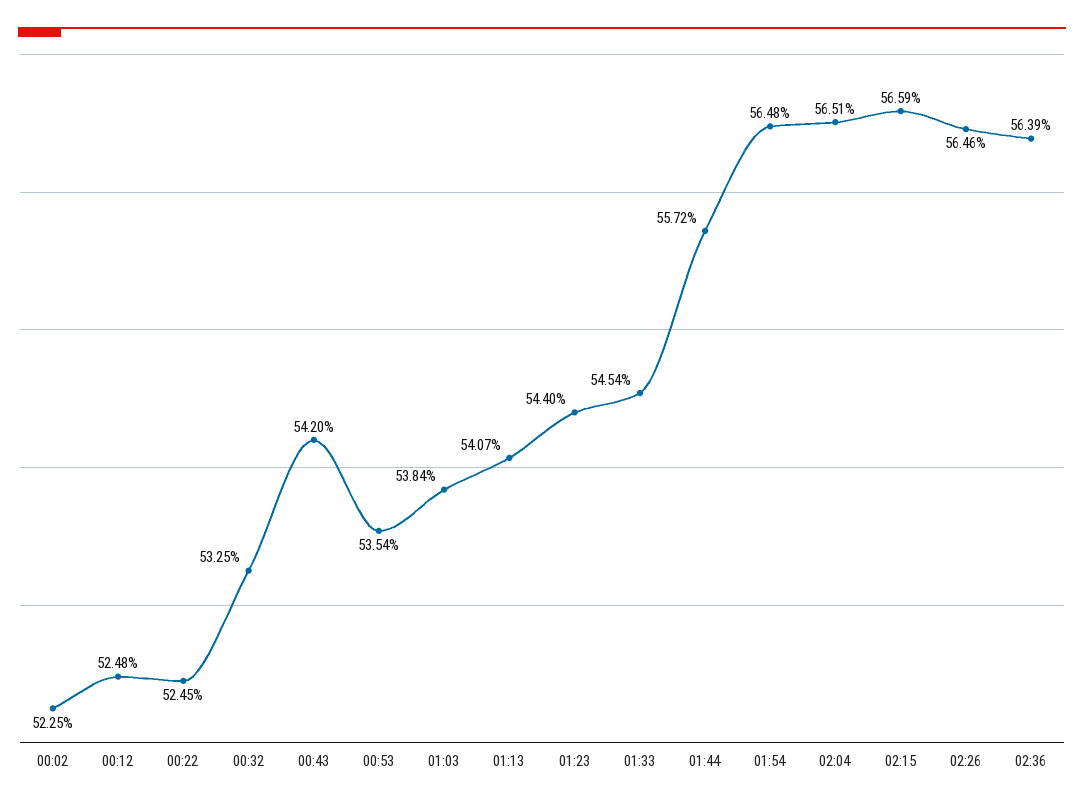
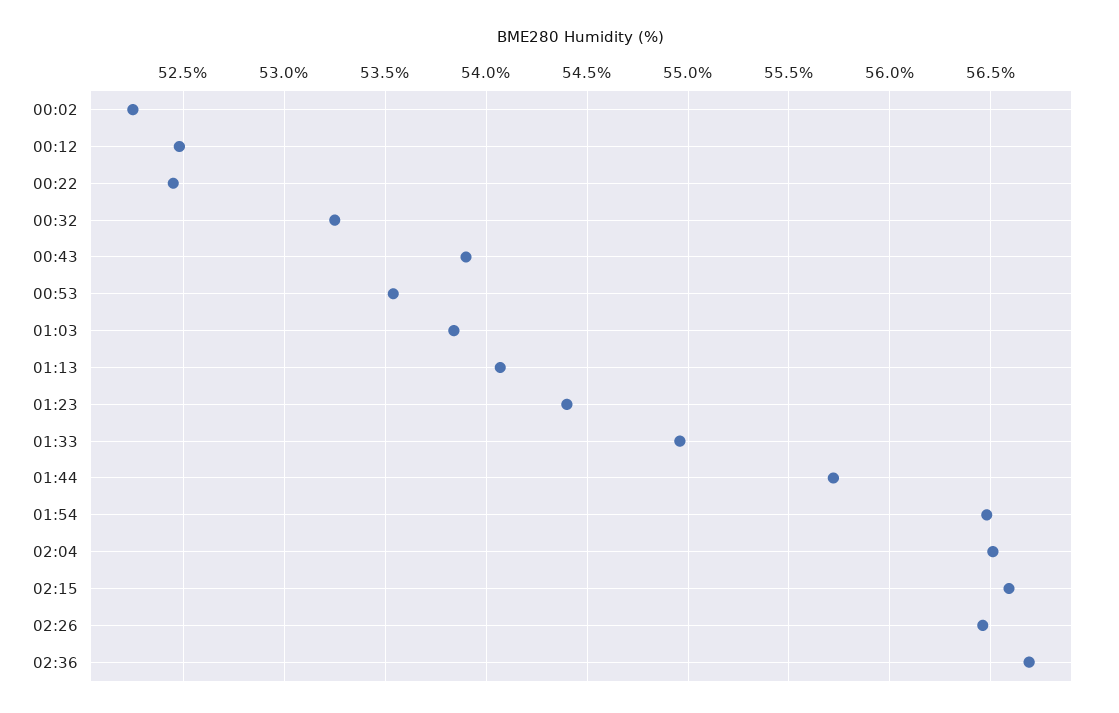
  {
    "00:02": 52.25,
    "00:12": 52.48,
    "00:22": 52.45,
    "00:32": 53.25,
-   "00:43": 54.2,
+   "00:43": 53.9,
    "00:53": 53.54,
    "01:03": 53.84,
    "01:13": 54.07,
    "01:23": 54.4,
-   "01:33": 54.54,
+   "01:33": 54.95,
    "01:44": 55.72,
    "01:54": 56.48,
    "02:04": 56.51,
    "02:15": 56.59,
    "02:26": 56.46,
-   "02:36": 56.39
+   "02:36": 56.7
  }

